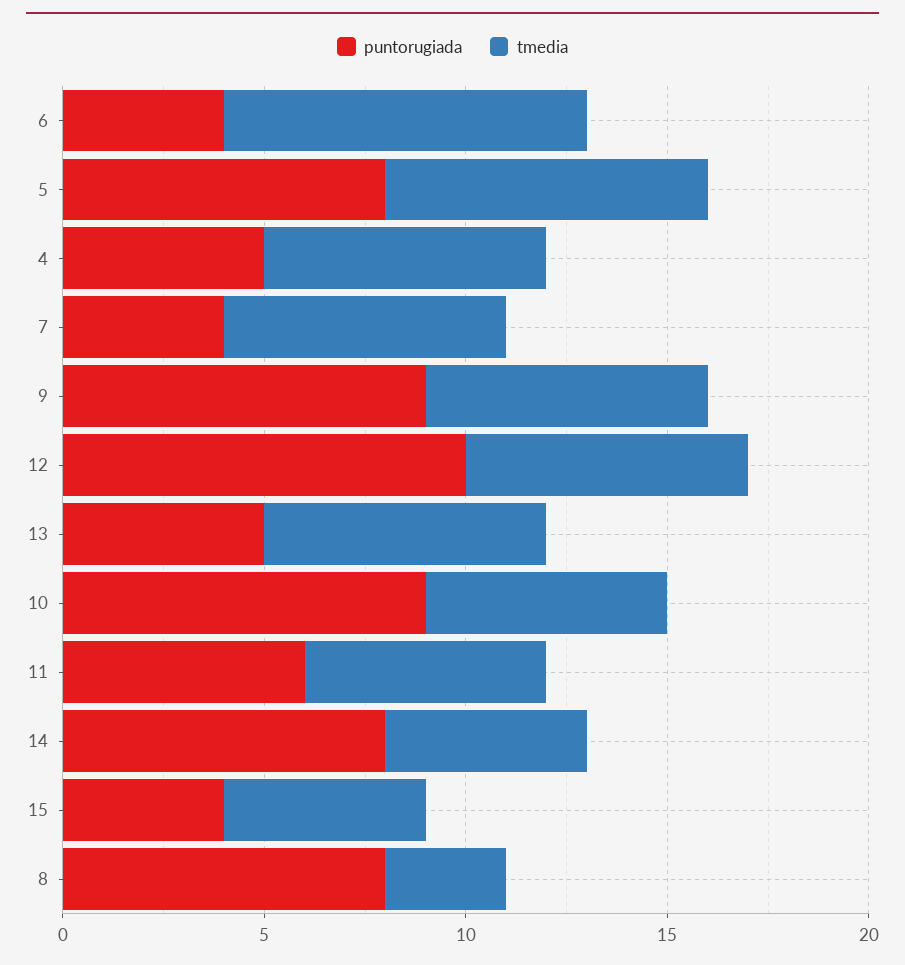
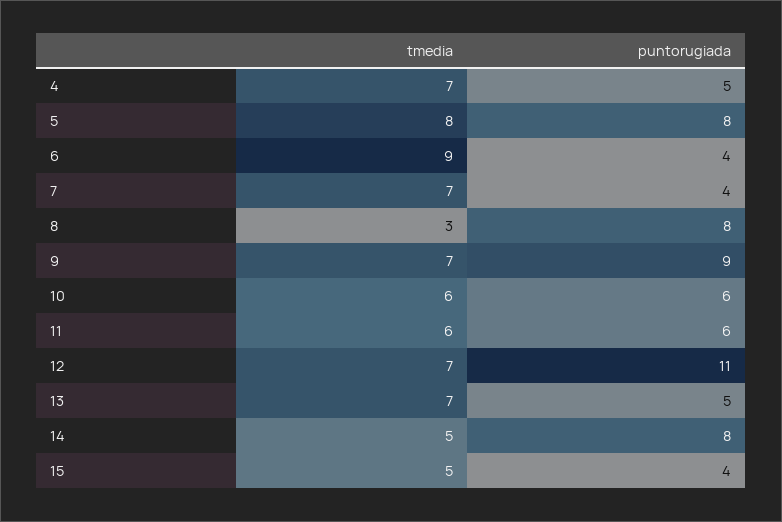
  {
    "puntorugiada": {
      "6": 4,
      "5": 8,
      "4": 5,
      "7": 4,
      "9": 9,
-     "12": 10,
+     "12": 11,
      "13": 5,
-     "10": 9,
+     "10": 6,
      "11": 6,
      "14": 8,
      "15": 4,
      "8": 8
    },
    "tmedia": {
      "6": 9,
      "5": 8,
      "4": 7,
      "7": 7,
      "9": 7,
      "12": 7,
      "13": 7,
      "10": 6,
      "11": 6,
      "14": 5,
      "15": 5,
      "8": 3
    }
  }

